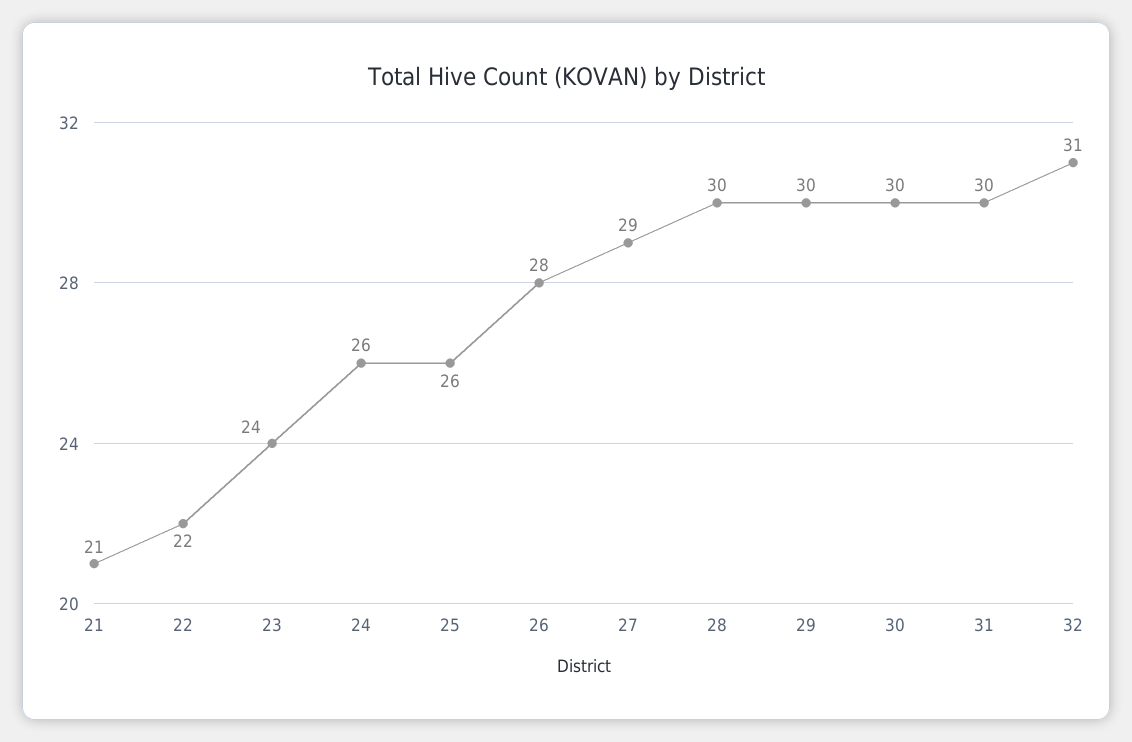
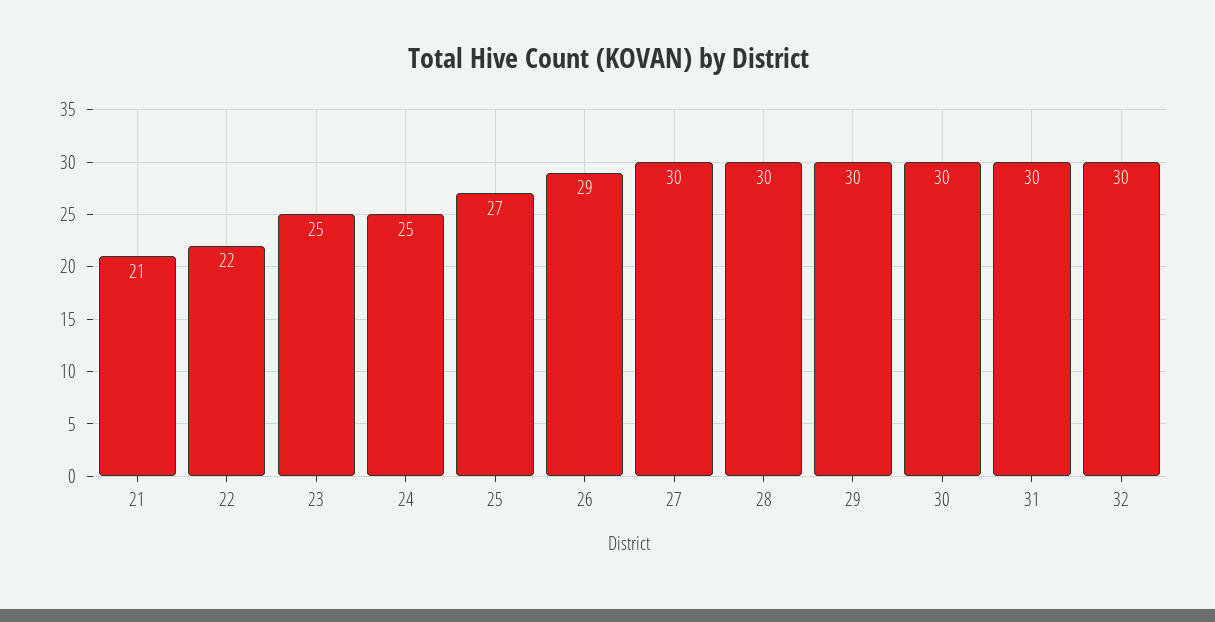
  {
    "21": 21,
    "22": 22,
-   "23": 24,
+   "23": 25,
-   "24": 26,
+   "24": 25,
-   "25": 26,
+   "25": 27,
-   "26": 28,
+   "26": 29,
-   "27": 29,
+   "27": 30,
    "28": 30,
    "29": 30,
    "30": 30,
    "31": 30,
-   "32": 31
+   "32": 30
  }

